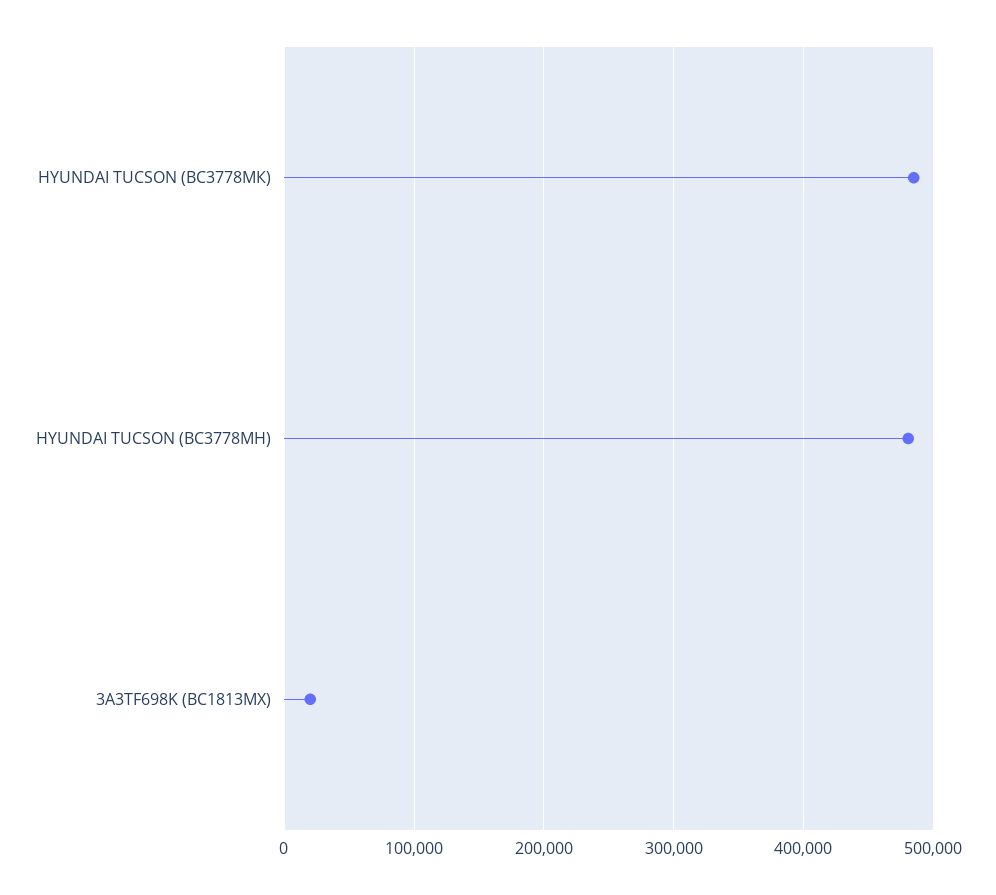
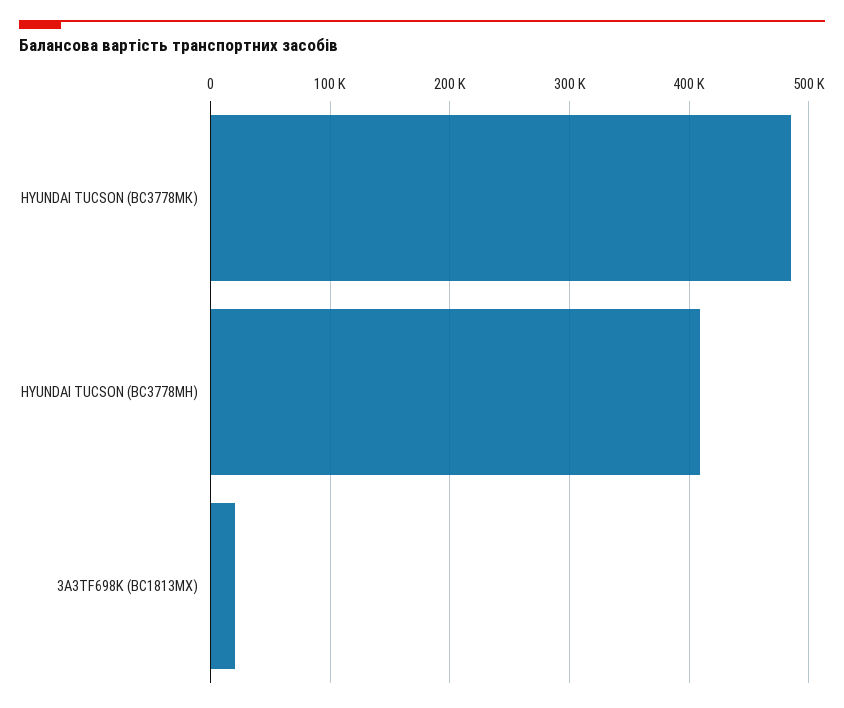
  {
    "HYUNDAI TUCSON (ВС3778МК)": 490000,
-   "HYUNDAI TUCSON (ВС3778МН)": 480000,
+   "HYUNDAI TUCSON (ВС3778МН)": 410000,
    "3A3TF698K (ВС1813МХ)": 20000
  }

